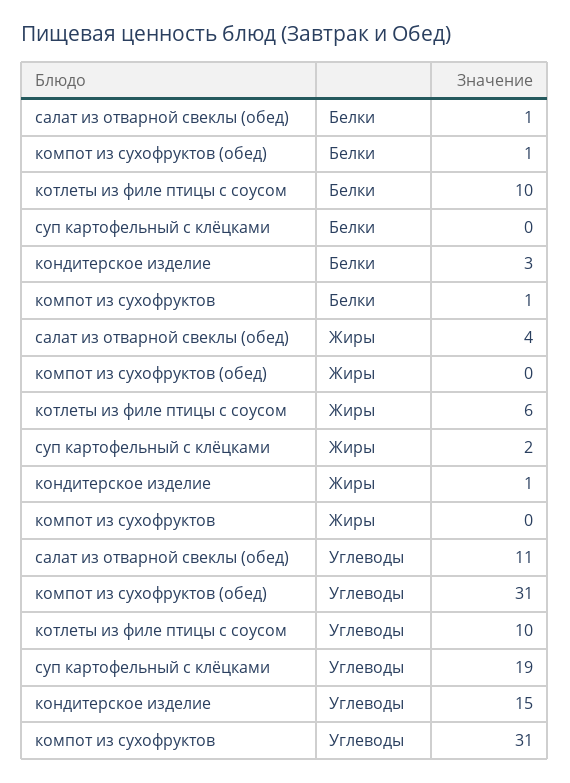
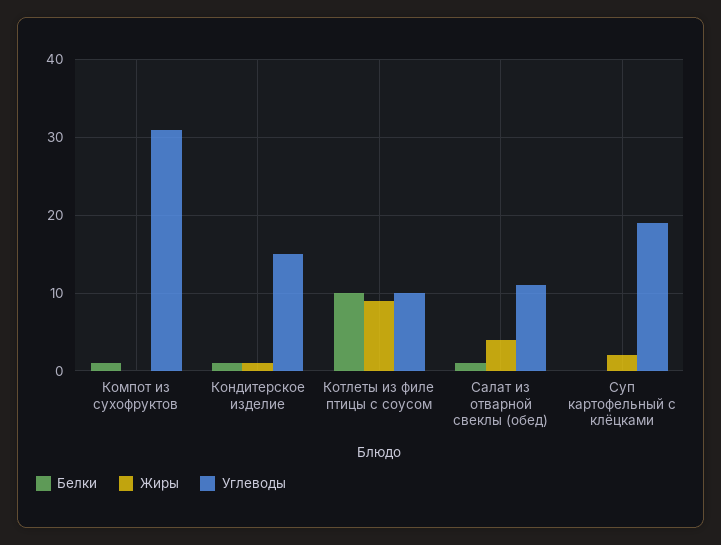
  {
    "Белки": {
      "салат из отварной свеклы (обед)": 1,
-     "компот из сухофруктов (обед)": 1,
      "котлеты из филе птицы с соусом": 10,
      "суп картофельный с клёцками": 0,
-     "кондитерское изделие": 3,
+     "кондитерское изделие": 1,
      "компот из сухофруктов": 1
    },
    "Жиры": {
      "салат из отварной свеклы (обед)": 4,
-     "компот из сухофруктов (обед)": 0,
-     "котлеты из филе птицы с соусом": 6,
+     "котлеты из филе птицы с соусом": 9,
      "суп картофельный с клёцками": 2,
      "кондитерское изделие": 1,
      "компот из сухофруктов": 0
    },
    "Углеводы": {
      "салат из отварной свеклы (обед)": 11,
-     "компот из сухофруктов (обед)": 31,
      "котлеты из филе птицы с соусом": 10,
      "суп картофельный с клёцками": 19,
      "кондитерское изделие": 15,
      "компот из сухофруктов": 31
    }
  }

